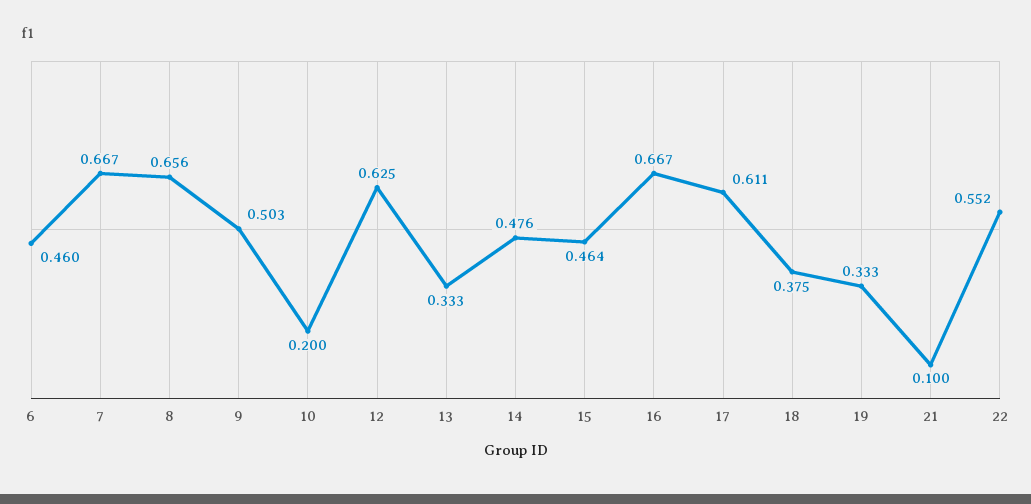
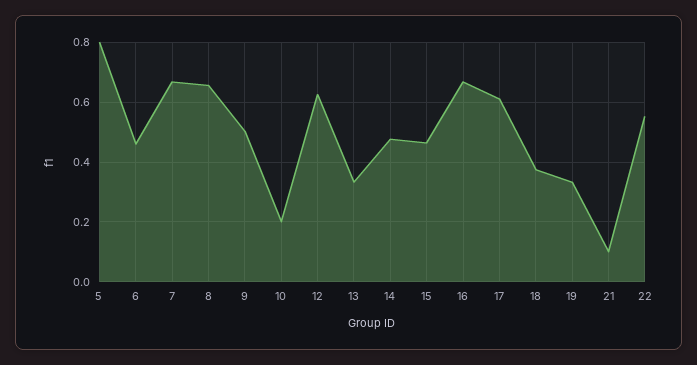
  {
    "6": 0.46,
    "7": 0.667,
    "8": 0.656,
    "9": 0.503,
    "10": 0.2,
    "12": 0.625,
    "13": 0.333,
    "14": 0.476,
    "15": 0.464,
    "16": 0.667,
    "17": 0.611,
    "18": 0.375,
    "19": 0.333,
    "21": 0.1,
-   "22": 0.552
+   "22": 0.552,
+   "5": 0.8
  }

